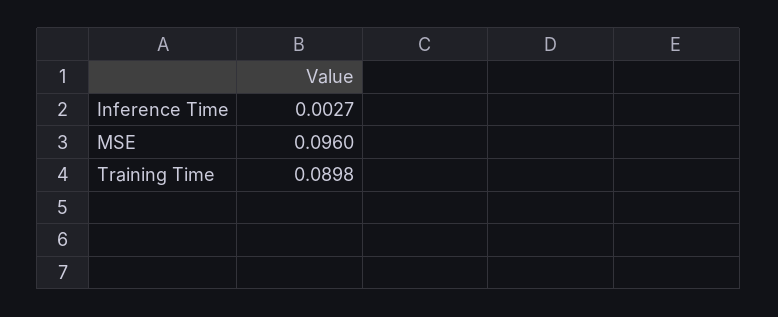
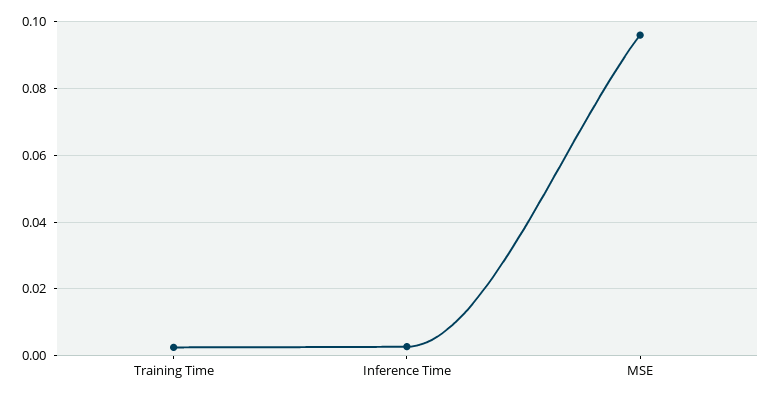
  {
    "Inference Time": 0.0027,
    "MSE": 0.096,
-   "Training Time": 0.0898
+   "Training Time": 0.002
  }

